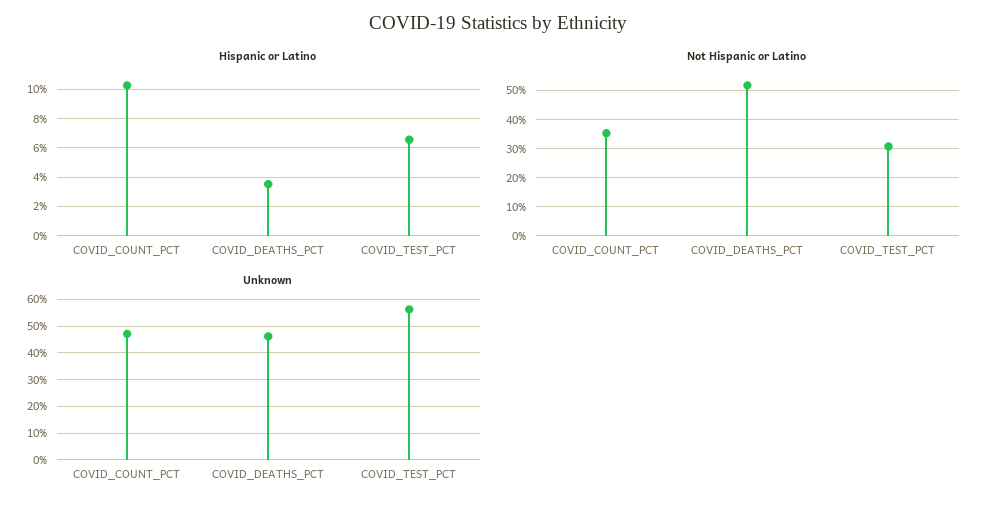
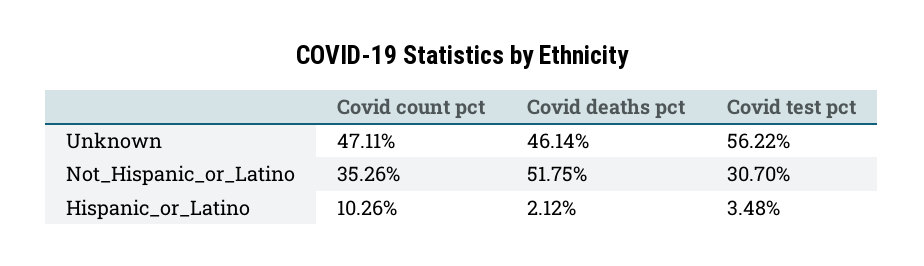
  {
    "Hispanic or Latino": {
      "COVID_COUNT_PCT": 10.26,
-     "COVID_DEATHS_PCT": 3.5,
+     "COVID_DEATHS_PCT": 2.12,
-     "COVID_TEST_PCT": 6.5
+     "COVID_TEST_PCT": 3.48
    },
    "Not Hispanic or Latino": {
      "COVID_COUNT_PCT": 35.26,
      "COVID_DEATHS_PCT": 51.75,
      "COVID_TEST_PCT": 30.7
    },
    "Unknown": {
      "COVID_COUNT_PCT": 47.11,
      "COVID_DEATHS_PCT": 46.14,
      "COVID_TEST_PCT": 56.22
    }
  }

